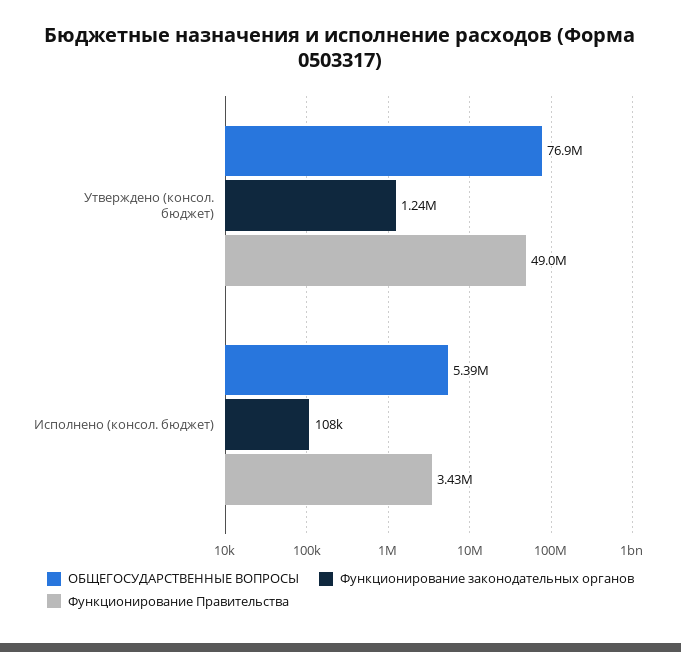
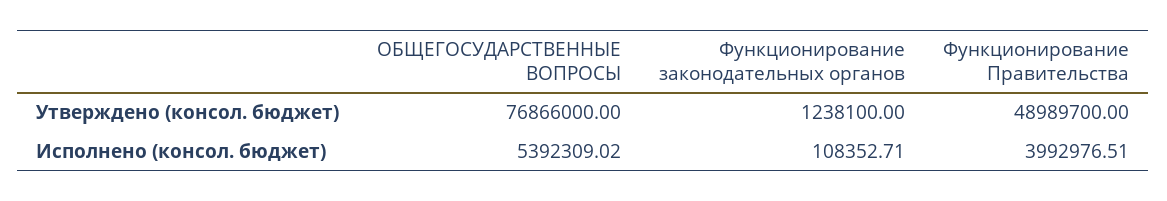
  {
    "ОБЩЕГОСУДАРСТВЕННЫЕ ВОПРОСЫ": {
      "Утверждено (консол. бюджет)": 76866000,
      "Исполнено (консол. бюджет)": 5392309.02
    },
    "Функционирование законодательных органов": {
      "Утверждено (консол. бюджет)": 1238100,
      "Исполнено (консол. бюджет)": 108352.71
    },
    "Функционирование Правительства": {
      "Утверждено (консол. бюджет)": 48989700,
-     "Исполнено (консол. бюджет)": 3430000
+     "Исполнено (консол. бюджет)": 3992976.51
    }
  }

